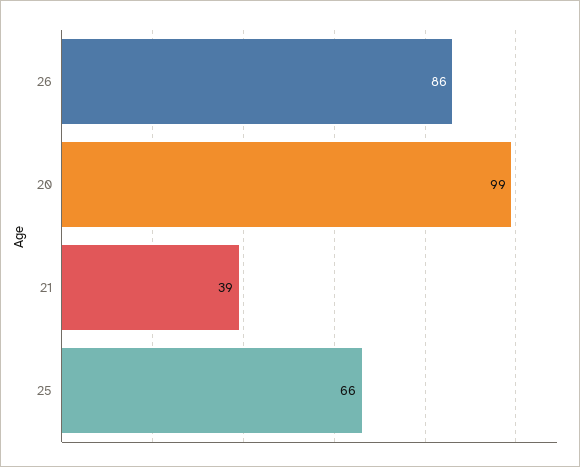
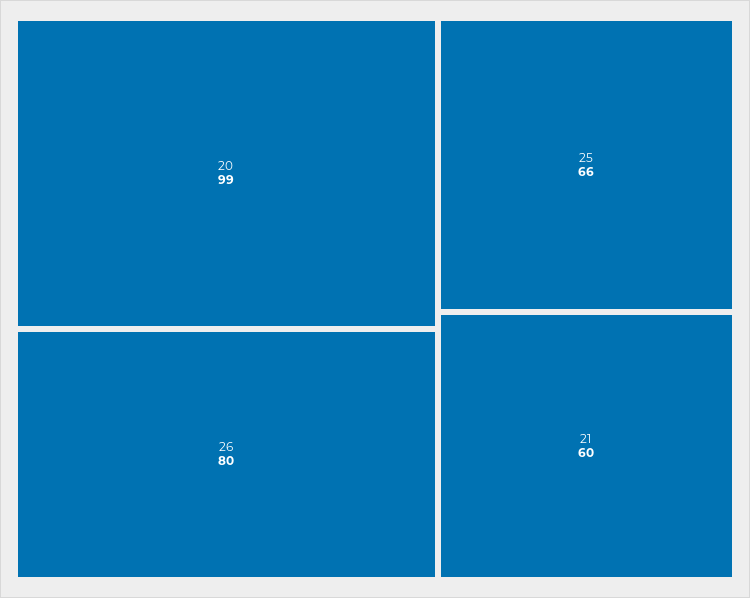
  {
-   "26": 86,
+   "26": 80,
    "20": 99,
-   "21": 39,
+   "21": 60,
    "25": 66
  }

